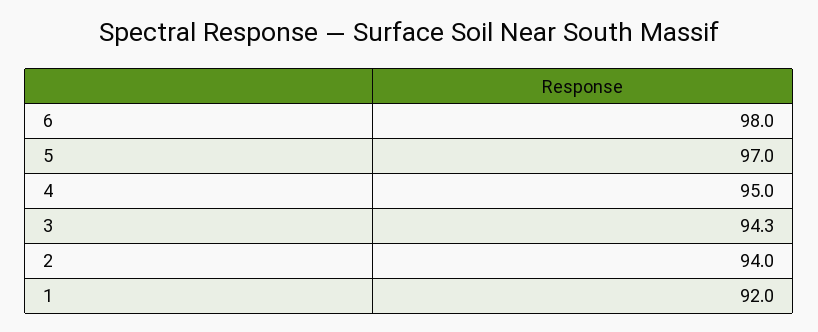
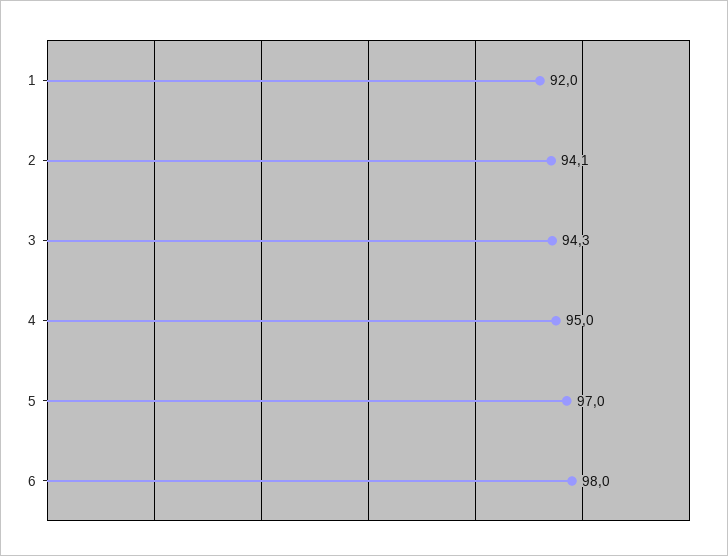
  {
    "6": 98,
    "5": 97,
    "4": 95,
    "3": 94.3,
-   "2": 94,
+   "2": 94.1,
    "1": 92
  }

